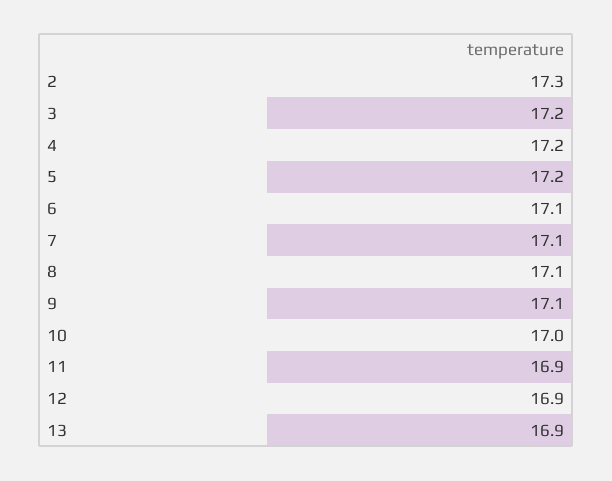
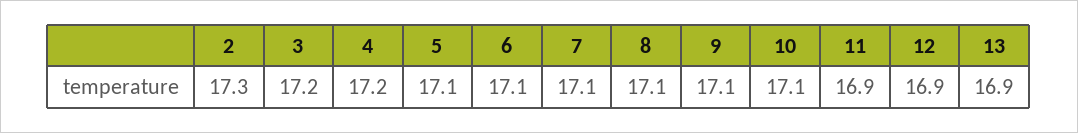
  {
    "2": 17.3,
    "3": 17.2,
    "4": 17.2,
-   "5": 17.2,
+   "5": 17.1,
    "6": 17.1,
    "7": 17.1,
    "8": 17.1,
    "9": 17.1,
-   "10": 17,
+   "10": 17.1,
    "11": 16.9,
    "12": 16.9,
    "13": 16.9
  }

